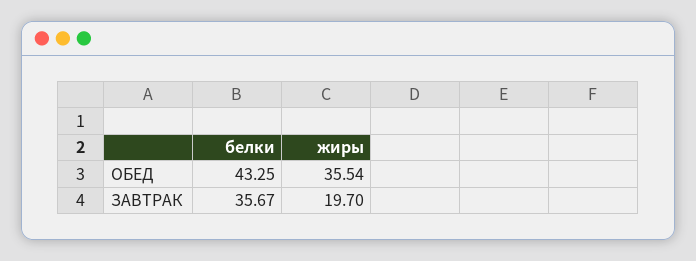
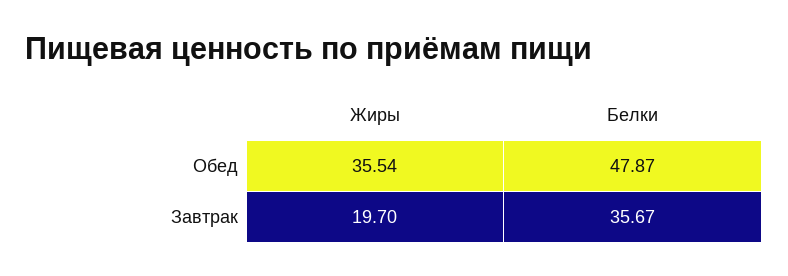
  {
    "белки": {
-     "ОБЕД": 43.25,
+     "ОБЕД": 47.87,
      "ЗАВТРАК": 35.67
    },
    "жиры": {
      "ОБЕД": 35.54,
      "ЗАВТРАК": 19.7
    }
  }

